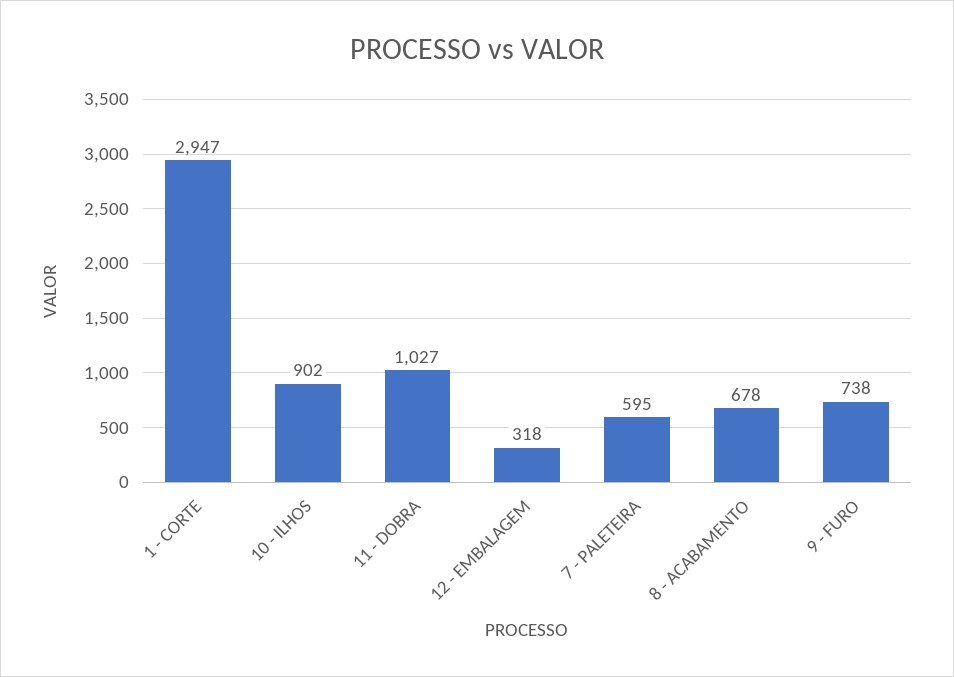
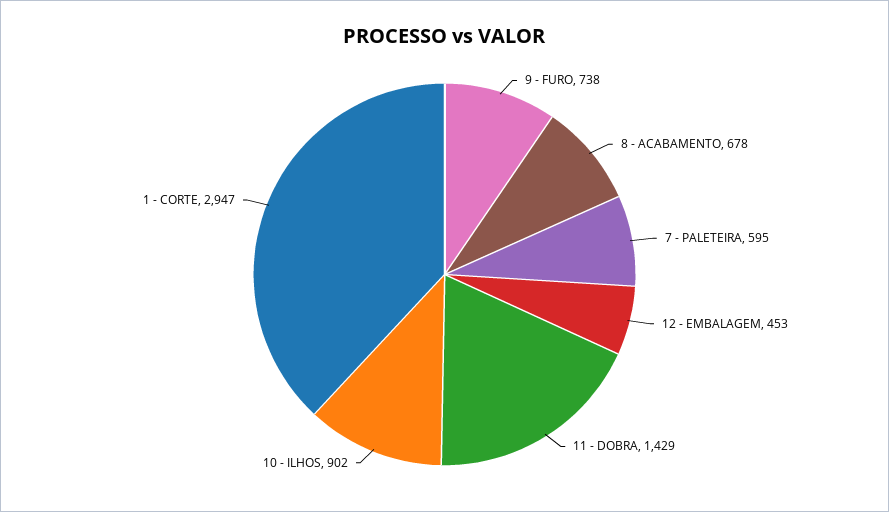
  {
    "1 - CORTE": 2947,
    "10 - ILHOS": 902,
-   "11 - DOBRA": 1027,
+   "11 - DOBRA": 1429,
-   "12 - EMBALAGEM": 318,
+   "12 - EMBALAGEM": 453,
    "7 - PALETEIRA": 595,
    "8 - ACABAMENTO": 678,
    "9 - FURO": 738
  }

